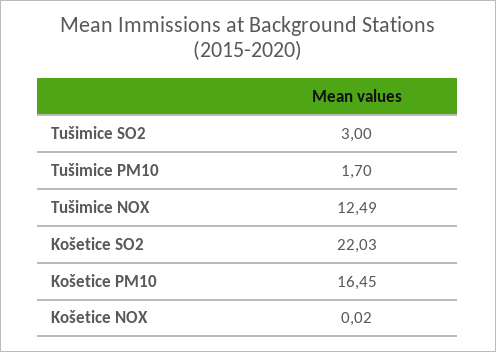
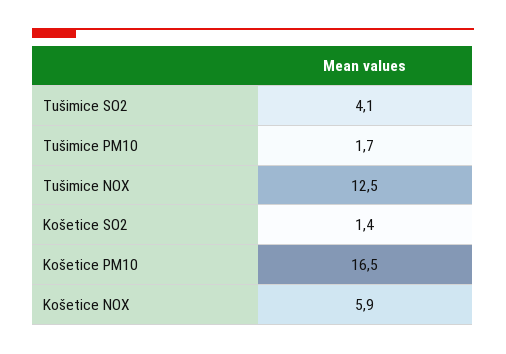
  {
-   "Tušimice SO2": 3,
+   "Tušimice SO2": 4.1,
    "Tušimice PM10": 1.7,
    "Tušimice NOX": 12.49,
-   "Košetice SO2": 22.03,
+   "Košetice SO2": 1.4,
    "Košetice PM10": 16.45,
-   "Košetice NOX": 0.02
+   "Košetice NOX": 5.9
  }

